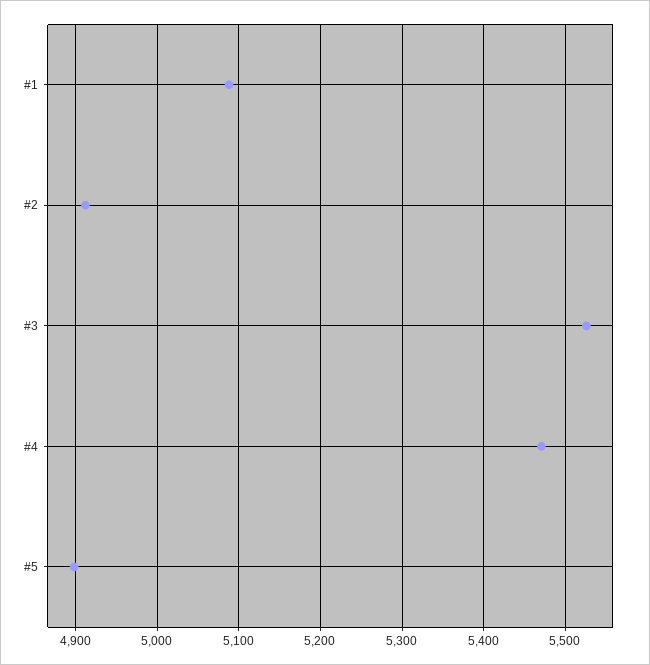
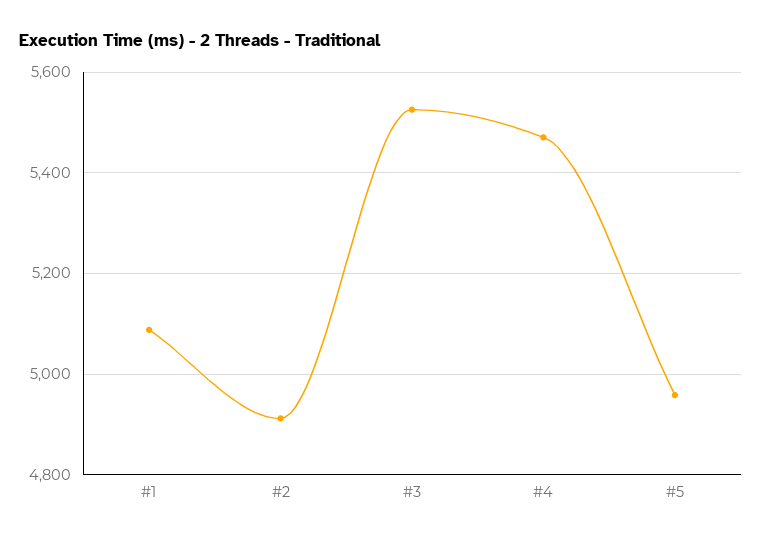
  {
    "#1": 5090,
    "#2": 4910,
    "#3": 5530,
    "#4": 5470,
-   "#5": 4900
+   "#5": 4960
  }

